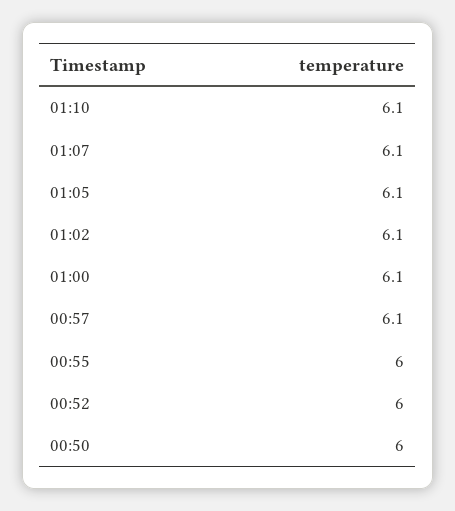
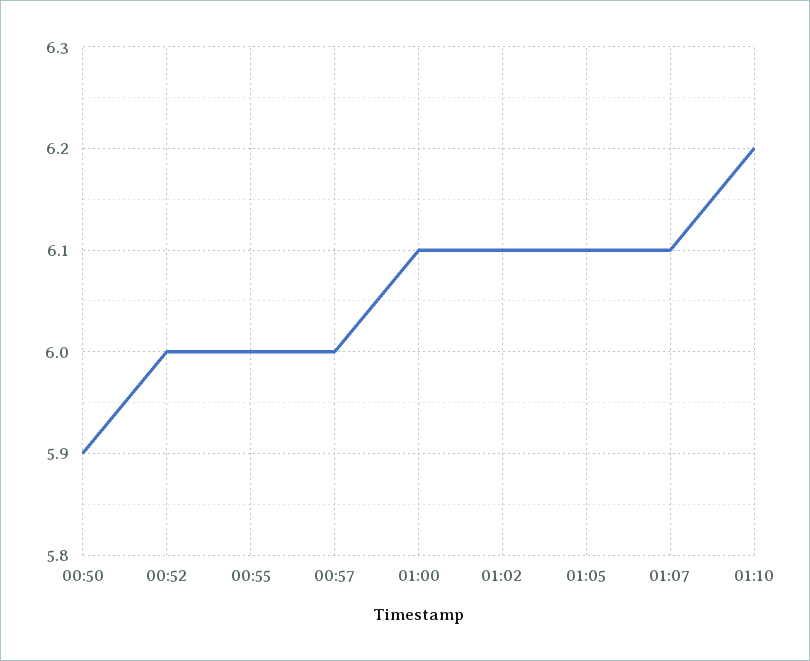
  {
-   "01:10": 6.1,
+   "01:10": 6.2,
    "01:07": 6.1,
    "01:05": 6.1,
    "01:02": 6.1,
    "01:00": 6.1,
-   "00:57": 6.1,
+   "00:57": 6,
    "00:55": 6,
    "00:52": 6,
-   "00:50": 6
+   "00:50": 5.9
  }

